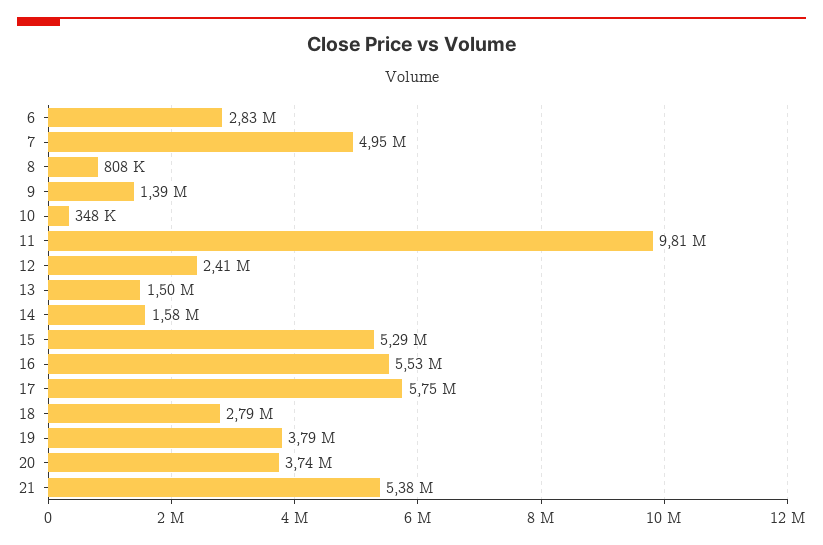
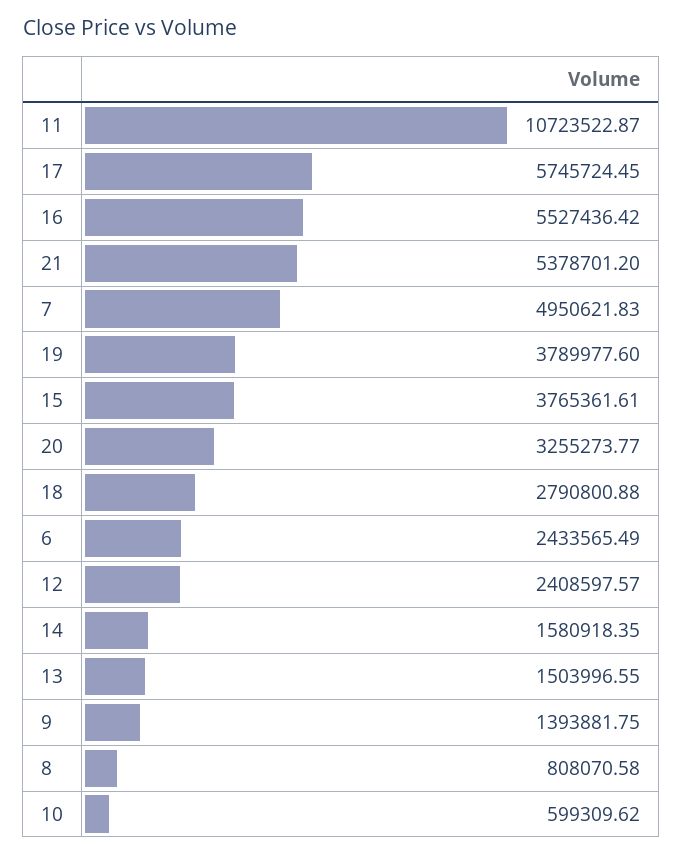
  {
-   "6": 2830000,
+   "6": 2433565.49,
    "7": 4950621.83,
    "8": 808070.58,
    "9": 1393881.75,
-   "10": 348000,
+   "10": 599309.62,
-   "11": 9810000,
+   "11": 10723522.87,
    "12": 2408597.57,
    "13": 1503996.55,
    "14": 1580918.35,
-   "15": 5290000,
+   "15": 3765361.61,
    "16": 5527436.42,
    "17": 5745724.45,
    "18": 2790800.88,
    "19": 3789977.6,
-   "20": 3740000,
+   "20": 3255273.77,
    "21": 5378701.2
  }

